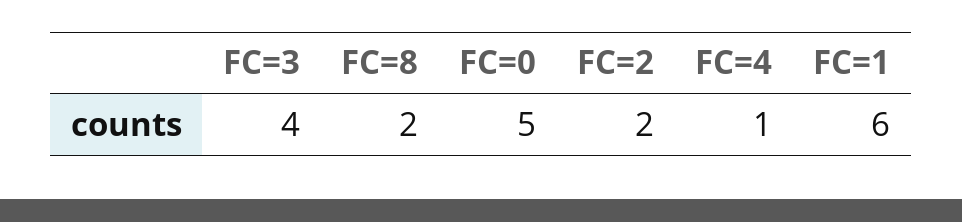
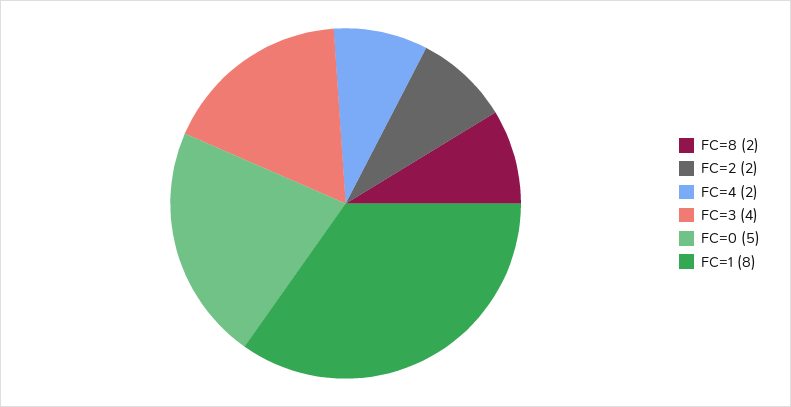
  {
    "FC=3": 4,
    "FC=8": 2,
    "FC=0": 5,
    "FC=2": 2,
-   "FC=4": 1,
+   "FC=4": 2,
-   "FC=1": 6
+   "FC=1": 8
  }

